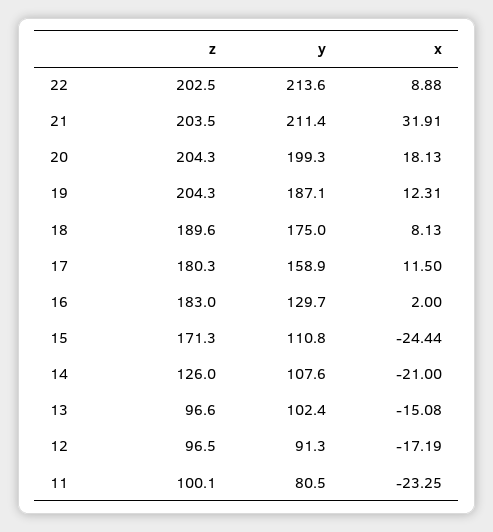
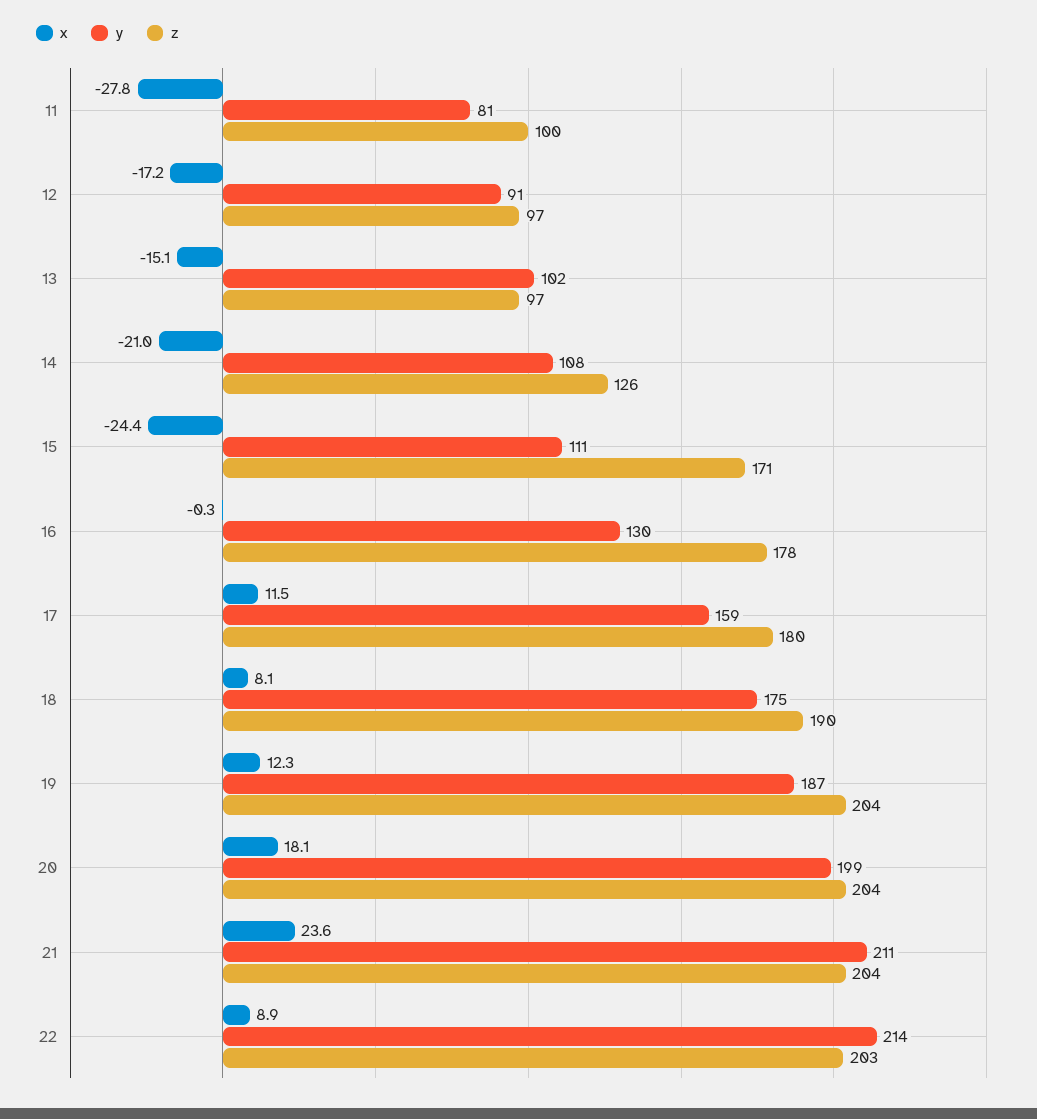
  {
    "z": {
      "22": 202.5,
      "21": 203.5,
      "20": 204.3,
      "19": 204.3,
      "18": 189.6,
      "17": 180.3,
-     "16": 183,
+     "16": 178,
      "15": 171.3,
      "14": 126,
      "13": 96.6,
      "12": 96.5,
      "11": 100.1
    },
    "y": {
      "22": 213.6,
      "21": 211.4,
      "20": 199.3,
      "19": 187.1,
      "18": 175,
      "17": 158.9,
      "16": 129.7,
      "15": 110.8,
      "14": 107.6,
      "13": 102.4,
      "12": 91.3,
      "11": 80.5
    },
    "x": {
      "22": 8.88,
-     "21": 31.91,
+     "21": 23.6,
      "20": 18.13,
      "19": 12.31,
      "18": 8.13,
      "17": 11.5,
-     "16": 2,
+     "16": -0.3,
      "15": -24.44,
      "14": -21,
      "13": -15.08,
      "12": -17.19,
-     "11": -23.25
+     "11": -27.8
    }
  }

